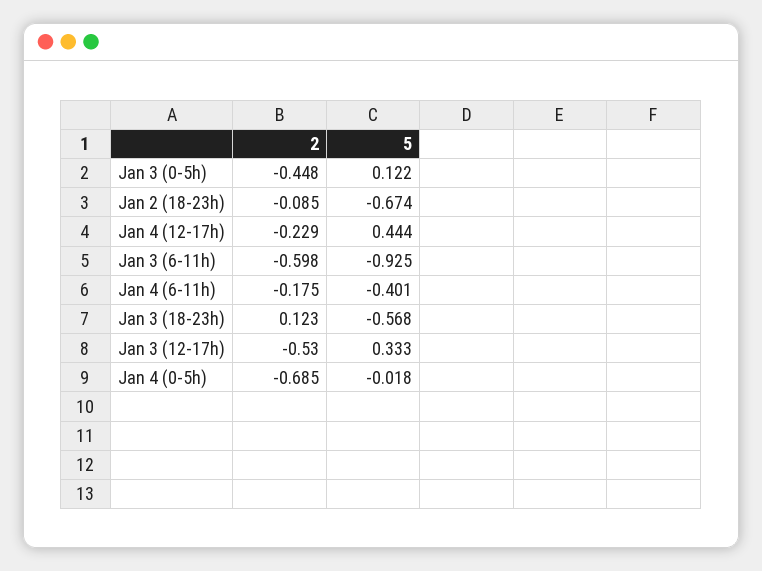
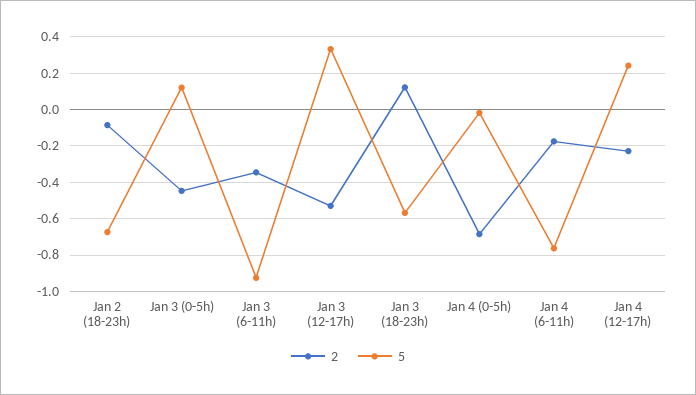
  {
    "2": {
      "Jan 3 (0-5h)": -0.448,
      "Jan 2 (18-23h)": -0.085,
      "Jan 4 (12-17h)": -0.229,
-     "Jan 3 (6-11h)": -0.598,
+     "Jan 3 (6-11h)": -0.35,
      "Jan 4 (6-11h)": -0.175,
      "Jan 3 (18-23h)": 0.123,
      "Jan 3 (12-17h)": -0.53,
      "Jan 4 (0-5h)": -0.685
    },
    "5": {
      "Jan 3 (0-5h)": 0.122,
      "Jan 2 (18-23h)": -0.674,
-     "Jan 4 (12-17h)": 0.444,
+     "Jan 4 (12-17h)": 0.25,
      "Jan 3 (6-11h)": -0.925,
-     "Jan 4 (6-11h)": -0.401,
+     "Jan 4 (6-11h)": -0.75,
      "Jan 3 (18-23h)": -0.568,
      "Jan 3 (12-17h)": 0.333,
      "Jan 4 (0-5h)": -0.018
    }
  }

